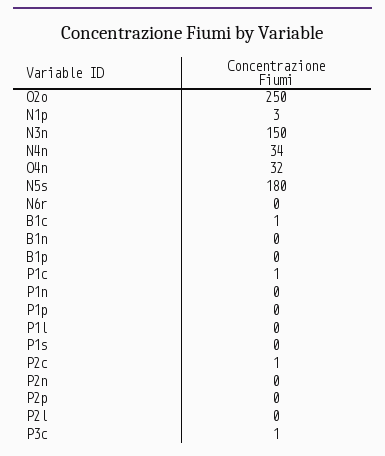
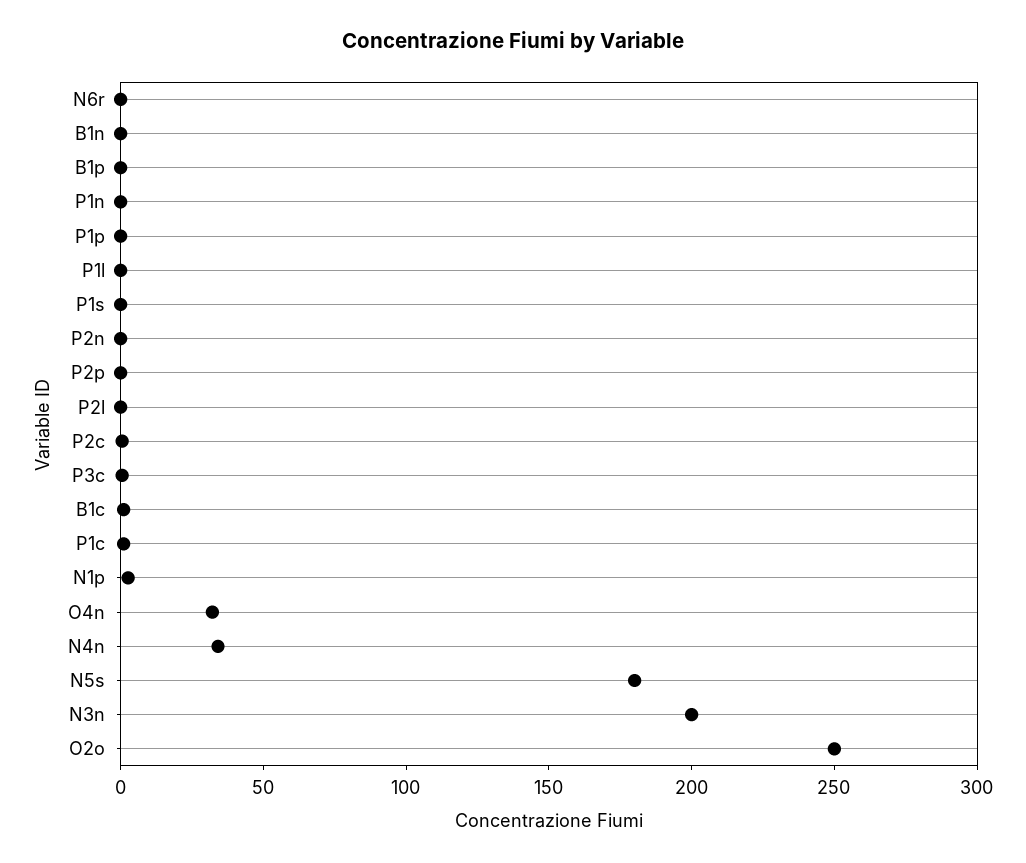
  {
    "O2o": 250,
    "N1p": 3,
-   "N3n": 150,
+   "N3n": 200,
    "N4n": 34,
    "O4n": 32,
    "N5s": 180,
    "N6r": 0,
    "B1c": 1,
    "B1n": 0,
    "B1p": 0,
    "P1c": 1,
    "P1n": 0,
    "P1p": 0,
    "P1l": 0,
    "P1s": 0,
    "P2c": 1,
    "P2n": 0,
    "P2p": 0,
    "P2l": 0,
    "P3c": 1
  }

